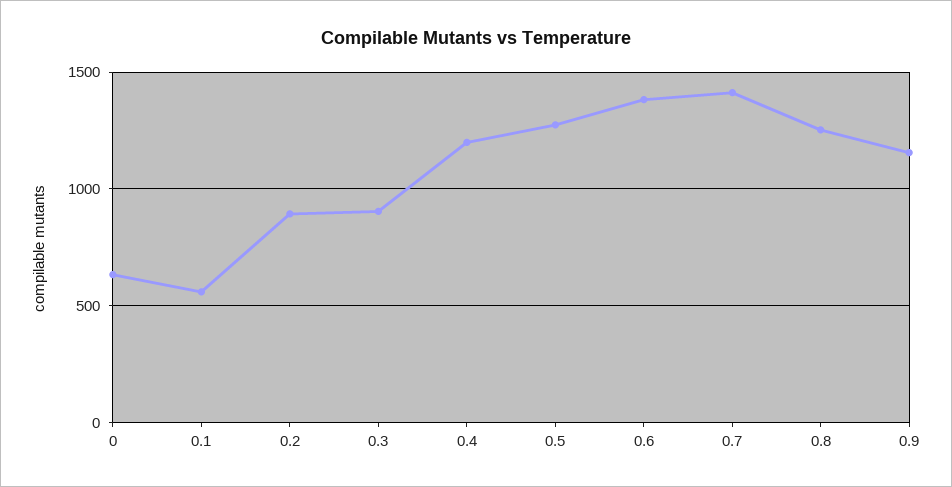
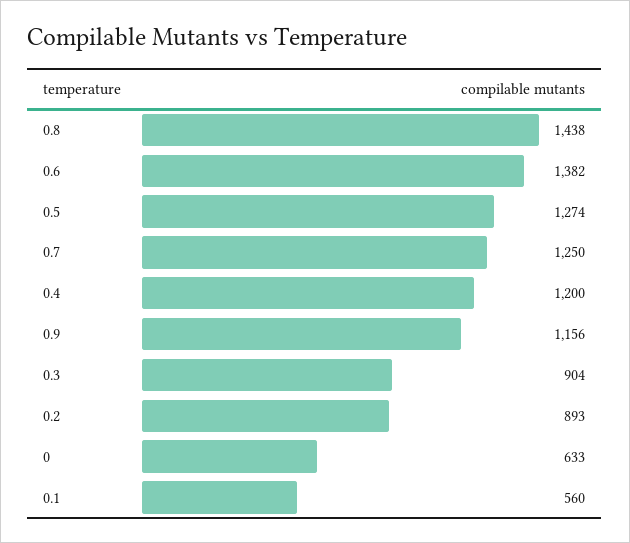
  {
    "0": 633,
    "0.1": 560,
    "0.2": 893,
    "0.3": 904,
    "0.4": 1200,
    "0.5": 1274,
    "0.6": 1382,
-   "0.7": 1400,
+   "0.7": 1250,
-   "0.8": 1250,
+   "0.8": 1438,
    "0.9": 1156
  }

